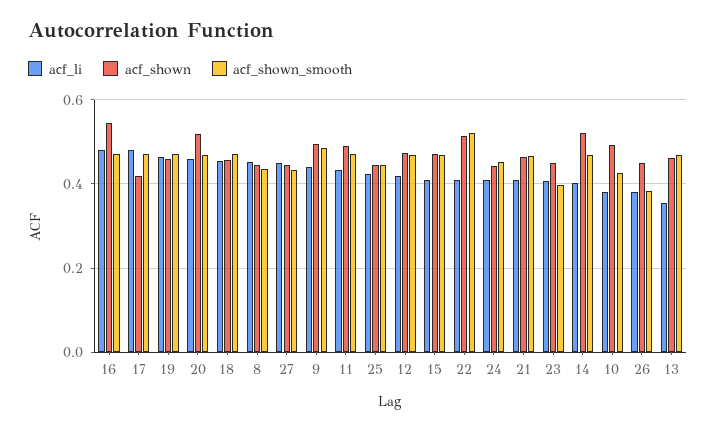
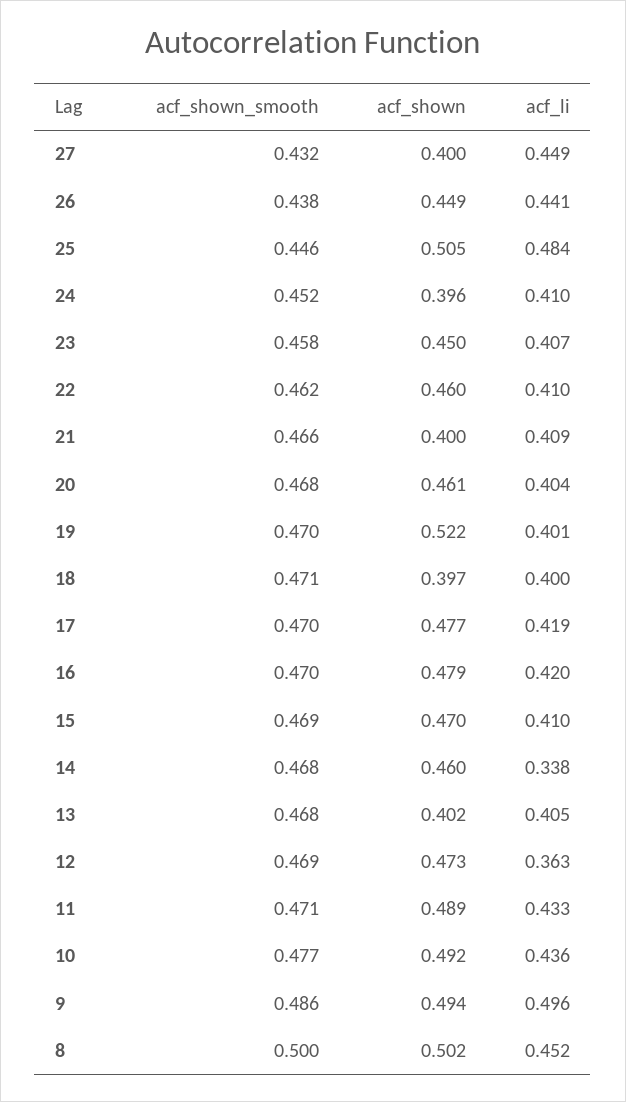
  {
    "acf_li": {
-     "16": 0.48,
+     "16": 0.42,
-     "17": 0.48,
+     "17": 0.419,
-     "19": 0.46,
+     "19": 0.401,
-     "20": 0.46,
+     "20": 0.404,
-     "18": 0.46,
+     "18": 0.4,
      "8": 0.452,
      "27": 0.449,
-     "9": 0.44,
+     "9": 0.496,
      "11": 0.433,
-     "25": 0.42,
+     "25": 0.484,
-     "12": 0.42,
+     "12": 0.363,
      "15": 0.41,
      "22": 0.41,
      "24": 0.41,
      "21": 0.409,
      "23": 0.407,
-     "14": 0.4,
+     "14": 0.338,
-     "10": 0.38,
+     "10": 0.436,
-     "26": 0.38,
+     "26": 0.441,
-     "13": 0.36
+     "13": 0.405
    },
    "acf_shown": {
-     "16": 0.54,
+     "16": 0.479,
-     "17": 0.42,
+     "17": 0.477,
-     "19": 0.46,
+     "19": 0.522,
-     "20": 0.52,
+     "20": 0.461,
-     "18": 0.46,
+     "18": 0.397,
-     "8": 0.44,
+     "8": 0.502,
-     "27": 0.44,
+     "27": 0.4,
      "9": 0.494,
      "11": 0.489,
-     "25": 0.44,
+     "25": 0.505,
      "12": 0.473,
      "15": 0.47,
-     "22": 0.52,
+     "22": 0.46,
-     "24": 0.44,
+     "24": 0.396,
-     "21": 0.46,
+     "21": 0.4,
      "23": 0.45,
-     "14": 0.52,
+     "14": 0.46,
      "10": 0.492,
      "26": 0.449,
-     "13": 0.46
+     "13": 0.402
    },
    "acf_shown_smooth": {
      "16": 0.47,
      "17": 0.47,
      "19": 0.47,
      "20": 0.468,
      "18": 0.471,
-     "8": 0.44,
+     "8": 0.5,
      "27": 0.432,
      "9": 0.486,
      "11": 0.471,
      "25": 0.446,
      "12": 0.469,
      "15": 0.469,
-     "22": 0.52,
+     "22": 0.462,
      "24": 0.452,
      "21": 0.466,
-     "23": 0.4,
+     "23": 0.458,
      "14": 0.468,
-     "10": 0.42,
+     "10": 0.477,
-     "26": 0.38,
+     "26": 0.438,
      "13": 0.468
    }
  }

